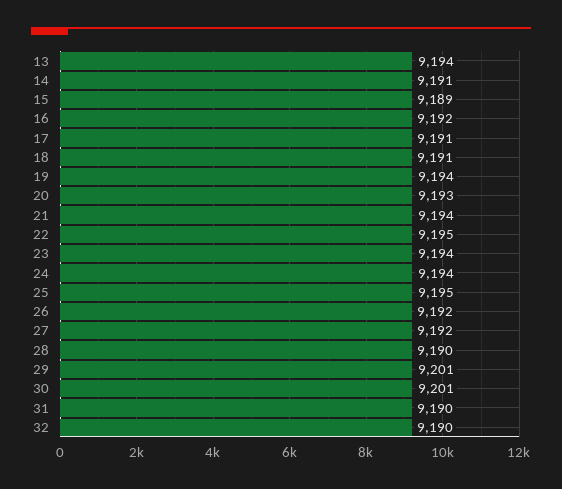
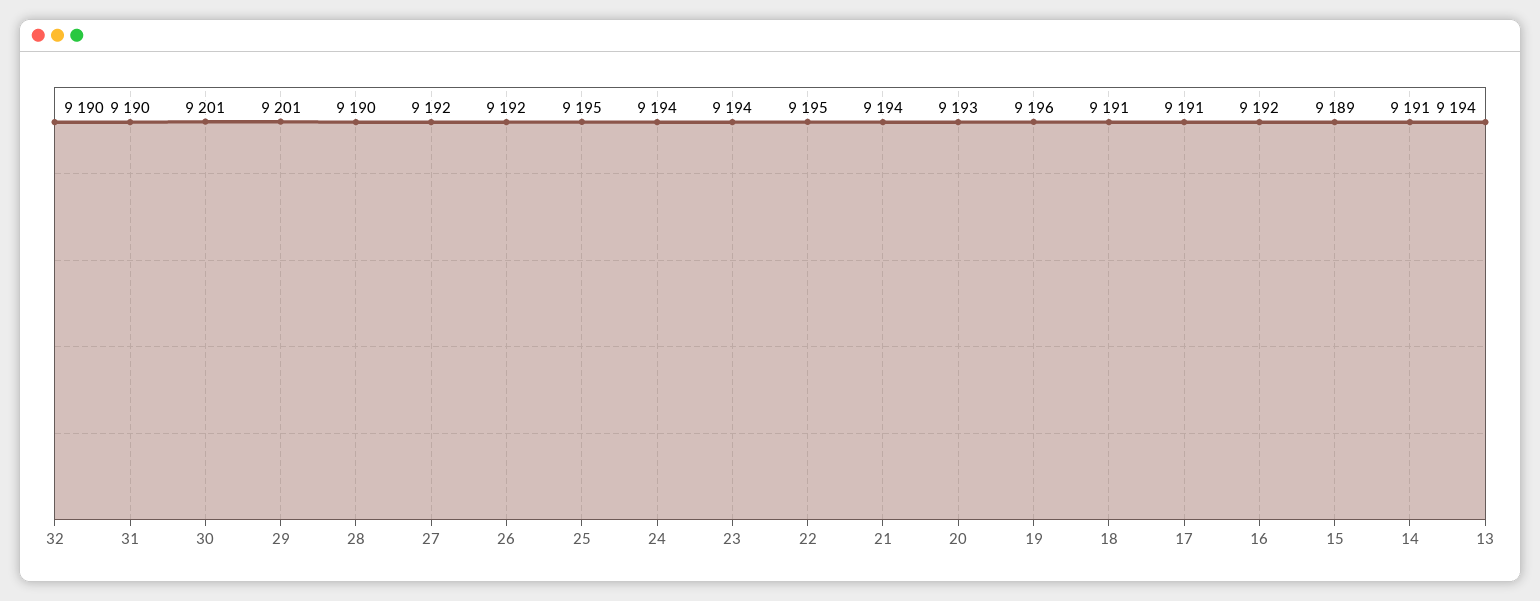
  {
    "13": 9194,
    "14": 9191,
    "15": 9189,
    "16": 9192,
    "17": 9191,
    "18": 9191,
-   "19": 9194,
+   "19": 9196,
    "20": 9193,
    "21": 9194,
    "22": 9195,
    "23": 9194,
    "24": 9194,
    "25": 9195,
    "26": 9192,
    "27": 9192,
    "28": 9190,
    "29": 9201,
    "30": 9201,
    "31": 9190,
    "32": 9190
  }

